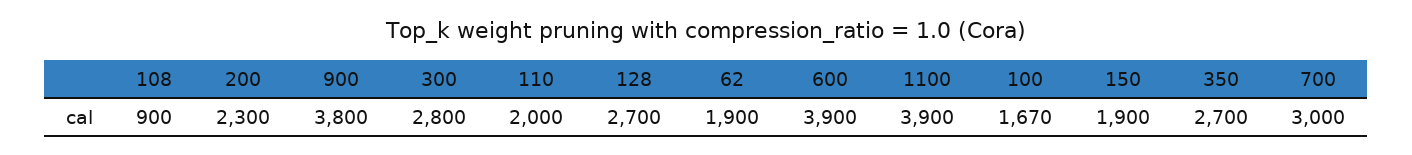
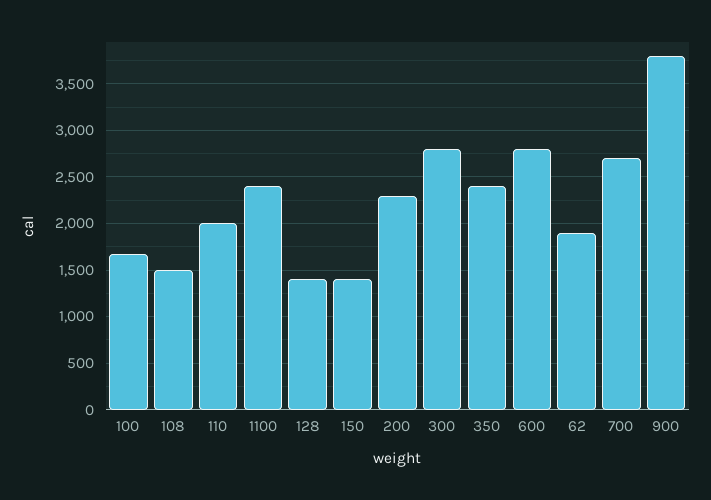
  {
-   "108": 900,
+   "108": 1500,
    "200": 2300,
    "900": 3800,
    "300": 2800,
    "110": 2000,
-   "128": 2700,
+   "128": 1400,
    "62": 1900,
-   "600": 3900,
+   "600": 2800,
-   "1100": 3900,
+   "1100": 2400,
    "100": 1670,
-   "150": 1900,
+   "150": 1400,
-   "350": 2700,
+   "350": 2400,
-   "700": 3000
+   "700": 2700
  }

